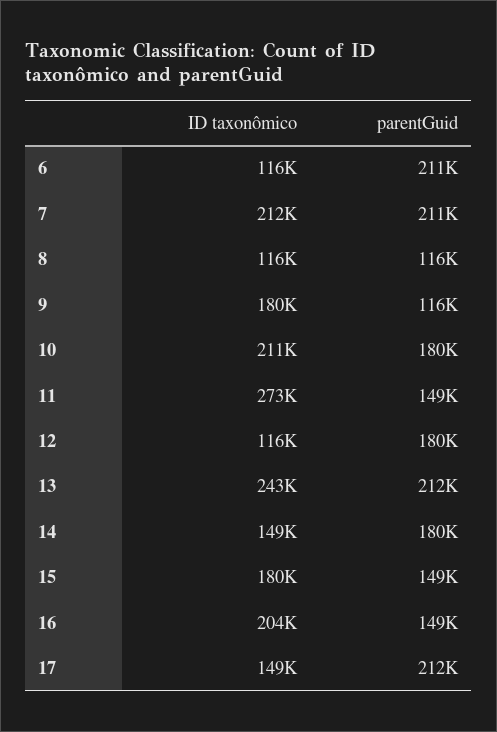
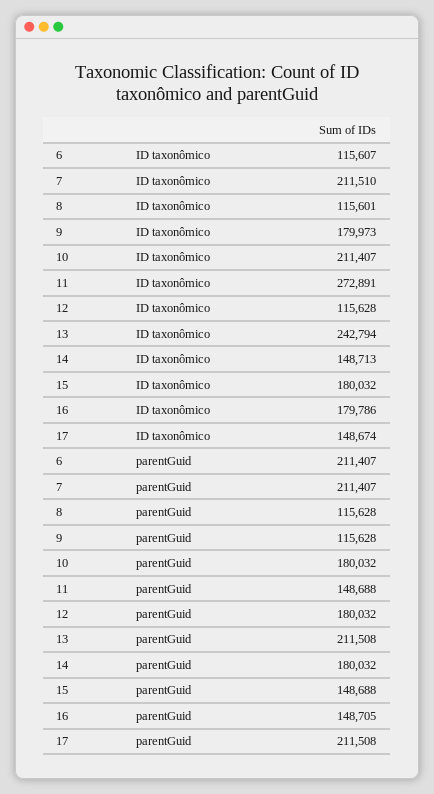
  {
    "ID taxonômico": {
      "6": 115607,
      "7": 211510,
      "8": 115601,
      "9": 179973,
      "10": 211407,
      "11": 272891,
      "12": 115628,
      "13": 242794,
      "14": 148713,
      "15": 180032,
-     "16": 204000,
+     "16": 179786,
      "17": 148674
    },
    "parentGuid": {
      "6": 211407,
      "7": 211407,
      "8": 115628,
      "9": 115628,
      "10": 180032,
      "11": 148688,
      "12": 180032,
      "13": 211508,
      "14": 180032,
      "15": 148688,
      "16": 148705,
      "17": 211508
    }
  }

